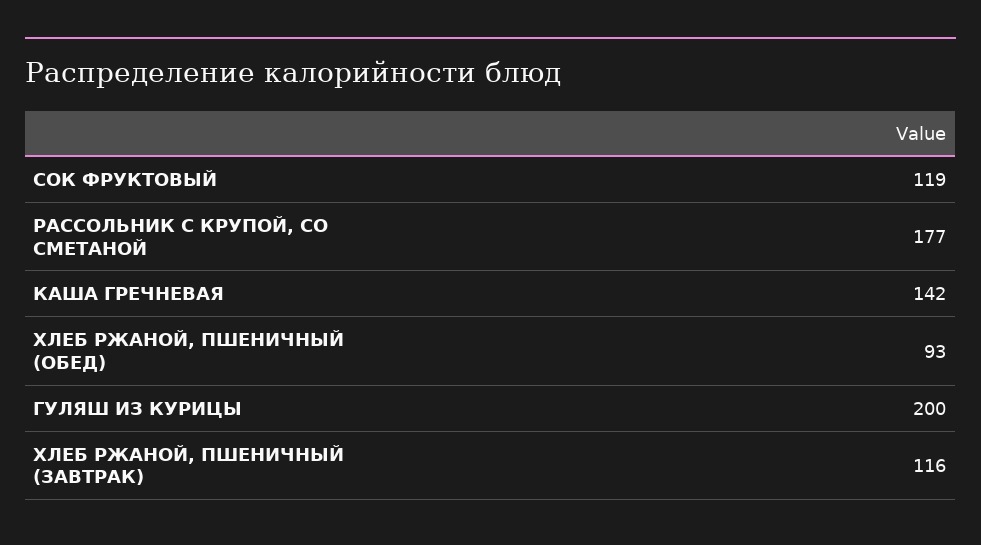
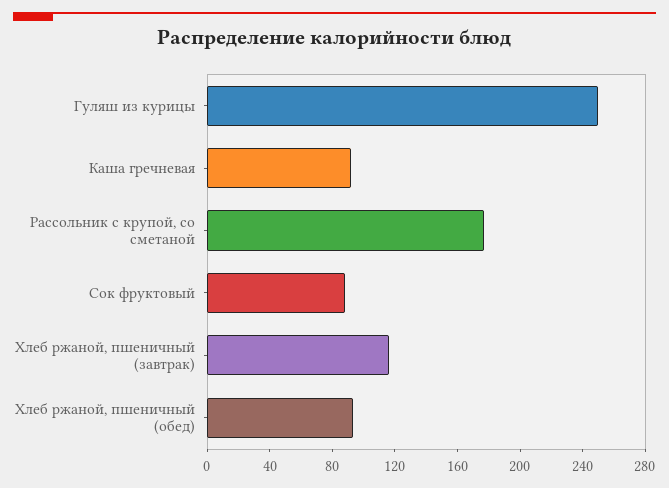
  {
-   "СОК ФРУКТОВЫЙ": 119,
+   "СОК ФРУКТОВЫЙ": 90,
    "РАССОЛЬНИК С КРУПОЙ, СО СМЕТАНОЙ": 177,
-   "КАША ГРЕЧНЕВАЯ": 142,
+   "КАША ГРЕЧНЕВАЯ": 90,
    "ХЛЕБ РЖАНОЙ, ПШЕНИЧНЫЙ (ОБЕД)": 93,
-   "ГУЛЯШ ИЗ КУРИЦЫ": 200,
+   "ГУЛЯШ ИЗ КУРИЦЫ": 250,
    "ХЛЕБ РЖАНОЙ, ПШЕНИЧНЫЙ (ЗАВТРАК)": 116
  }

